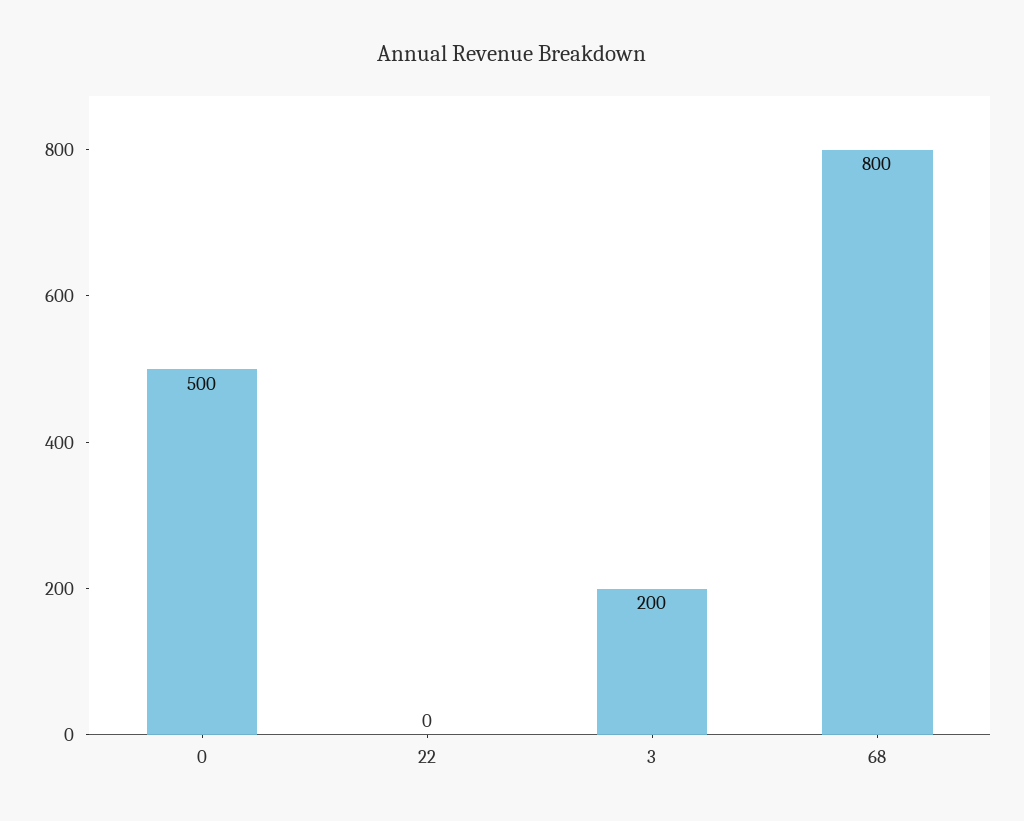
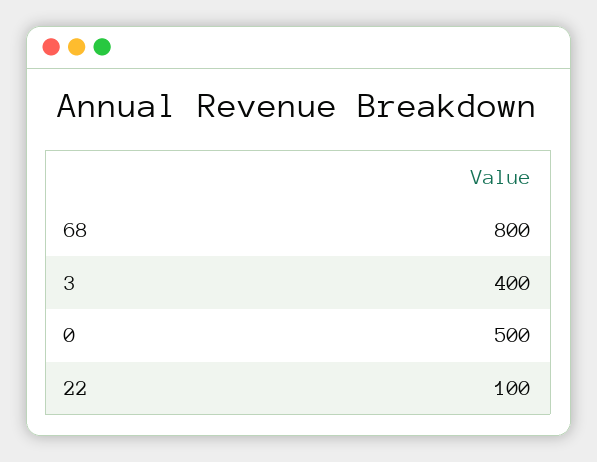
  {
    "0": 500,
-   "22": 0,
+   "22": 100,
-   "3": 200,
+   "3": 400,
    "68": 800
  }

